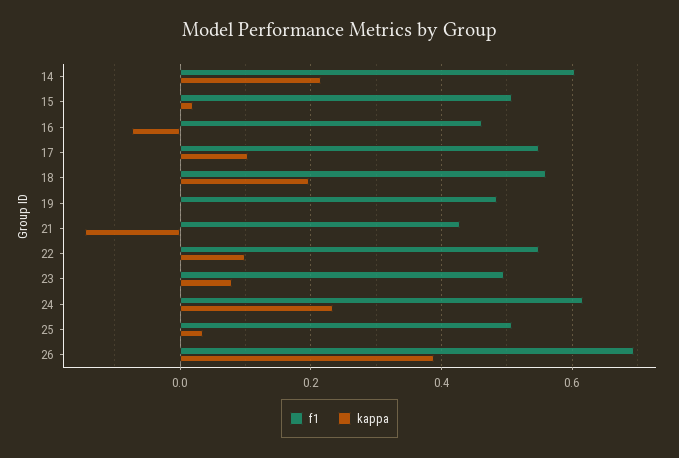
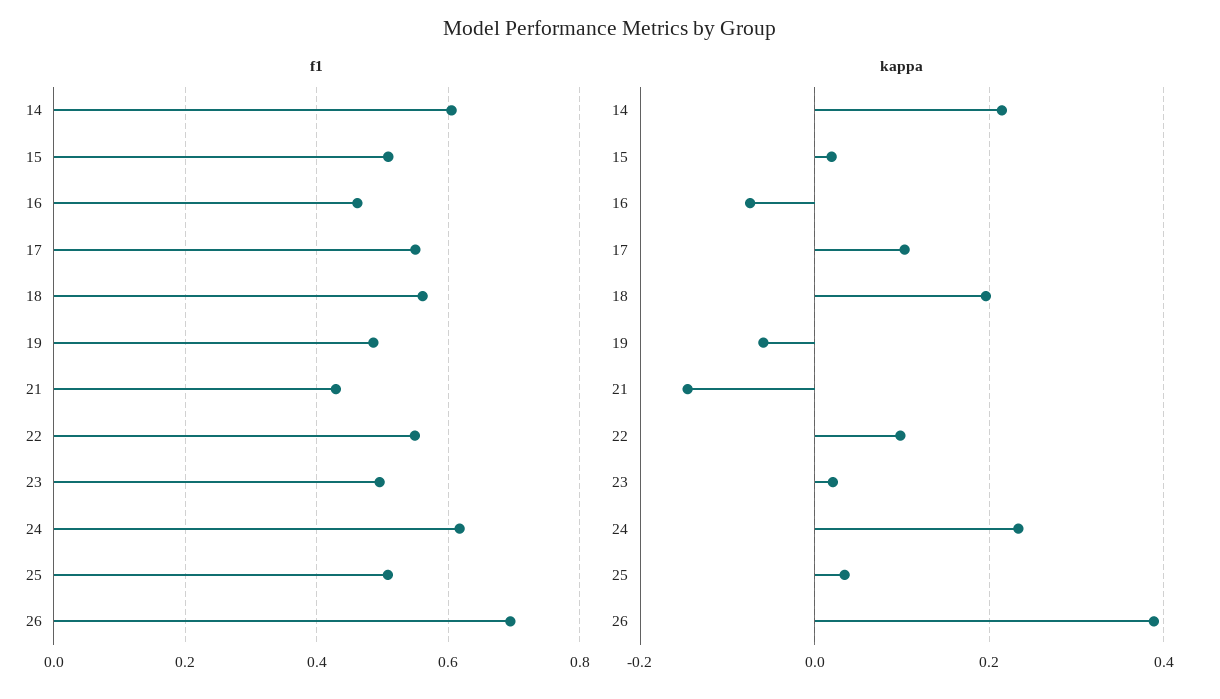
  {
    "f1": {
      "14": 0.6,
      "15": 0.5,
      "16": 0.46,
      "17": 0.54,
      "18": 0.56,
      "19": 0.48,
      "21": 0.42,
      "22": 0.54,
      "23": 0.5,
      "24": 0.62,
      "25": 0.5,
      "26": 0.7
    },
    "kappa": {
      "14": 0.22,
      "15": 0.02,
      "16": -0.08,
      "17": 0.1,
      "18": 0.2,
-     "19": 0,
+     "19": -0.06,
      "21": -0.14,
      "22": 0.1,
-     "23": 0.08,
+     "23": 0.02,
      "24": 0.24,
      "25": 0.04,
      "26": 0.38
    }
  }

